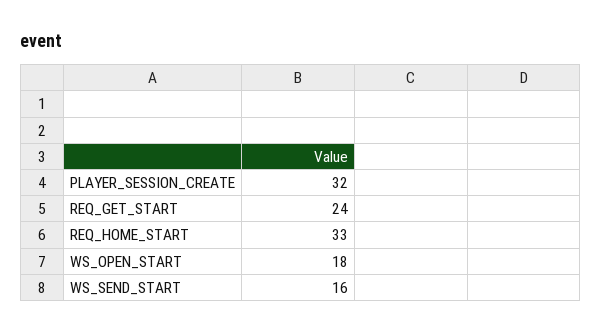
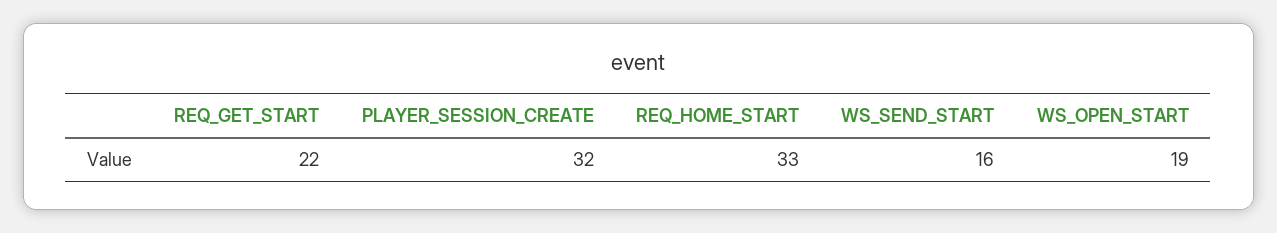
  {
    "PLAYER_SESSION_CREATE": 32,
-   "REQ_GET_START": 24,
+   "REQ_GET_START": 22,
    "REQ_HOME_START": 33,
-   "WS_OPEN_START": 18,
+   "WS_OPEN_START": 19,
    "WS_SEND_START": 16
  }

